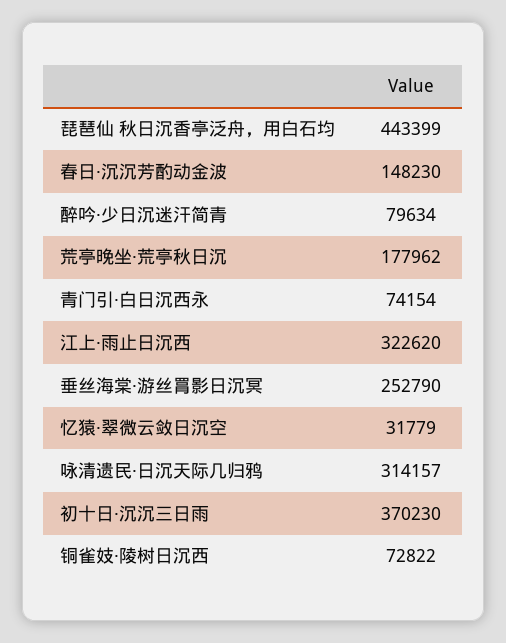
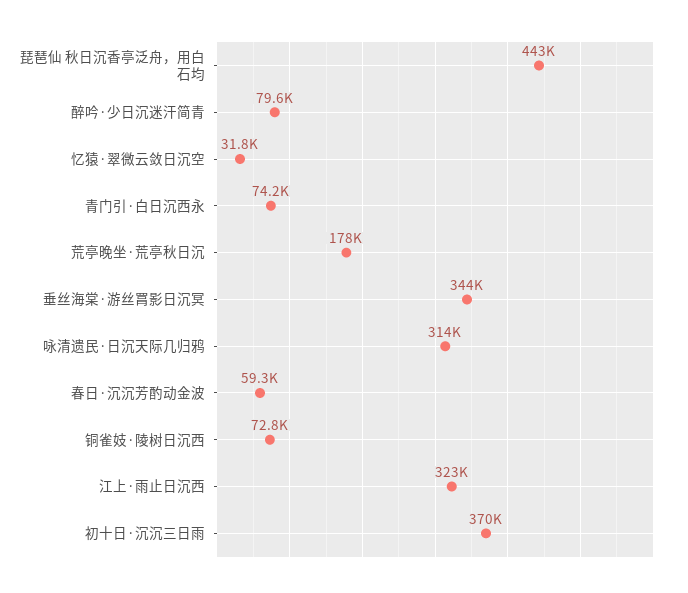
  {
    "琵琶仙 秋日沉香亭泛舟，用白石均": 443399,
-   "春日·沉沉芳酌动金波": 148230,
+   "春日·沉沉芳酌动金波": 59300,
    "醉吟·少日沉迷汗简青": 79634,
    "荒亭晚坐·荒亭秋日沉": 177962,
    "青门引·白日沉西永": 74154,
    "江上·雨止日沉西": 322620,
-   "垂丝海棠·游丝罥影日沉冥": 252790,
+   "垂丝海棠·游丝罥影日沉冥": 344000,
    "忆猿·翠微云敛日沉空": 31779,
    "咏清遗民·日沉天际几归鸦": 314157,
    "初十日·沉沉三日雨": 370230,
    "铜雀妓·陵树日沉西": 72822
  }

